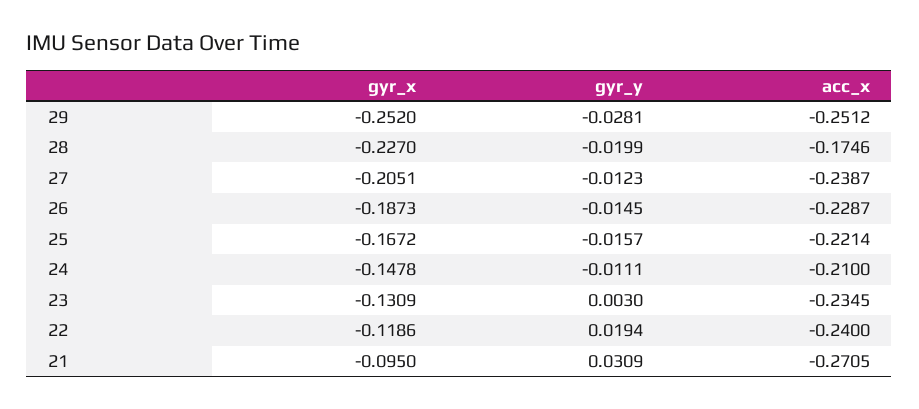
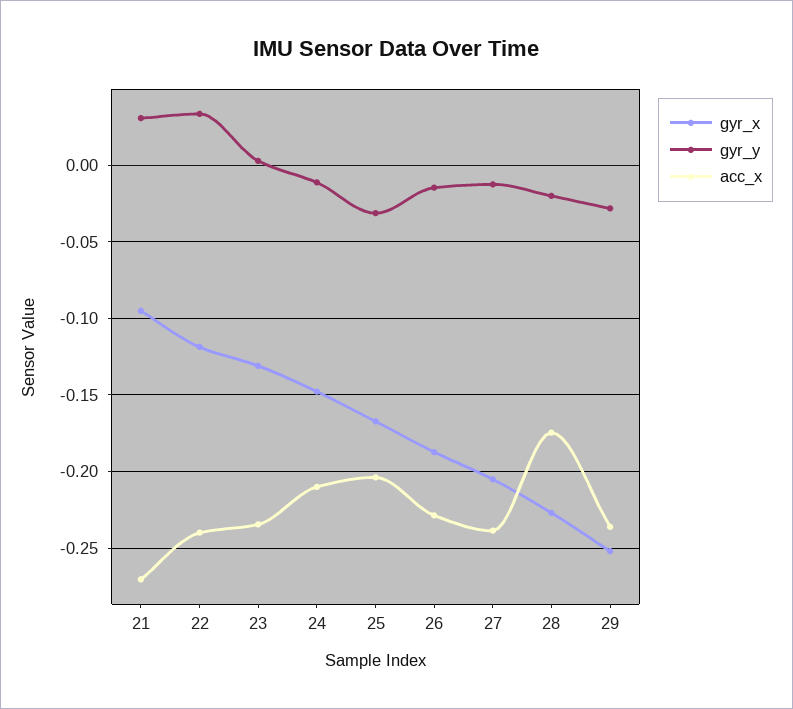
  {
    "gyr_x": {
      "29": -0.252,
      "28": -0.227,
      "27": -0.2051,
      "26": -0.1873,
      "25": -0.1672,
      "24": -0.1478,
      "23": -0.1309,
      "22": -0.1186,
      "21": -0.095
    },
    "gyr_y": {
      "29": -0.0281,
      "28": -0.0199,
      "27": -0.0123,
      "26": -0.0145,
-     "25": -0.0157,
+     "25": -0.03,
      "24": -0.0111,
      "23": 0.003,
-     "22": 0.0194,
+     "22": 0.035,
      "21": 0.0309
    },
    "acc_x": {
-     "29": -0.2512,
+     "29": -0.235,
      "28": -0.1746,
      "27": -0.2387,
      "26": -0.2287,
-     "25": -0.2214,
+     "25": -0.205,
      "24": -0.21,
      "23": -0.2345,
      "22": -0.24,
      "21": -0.2705
    }
  }

